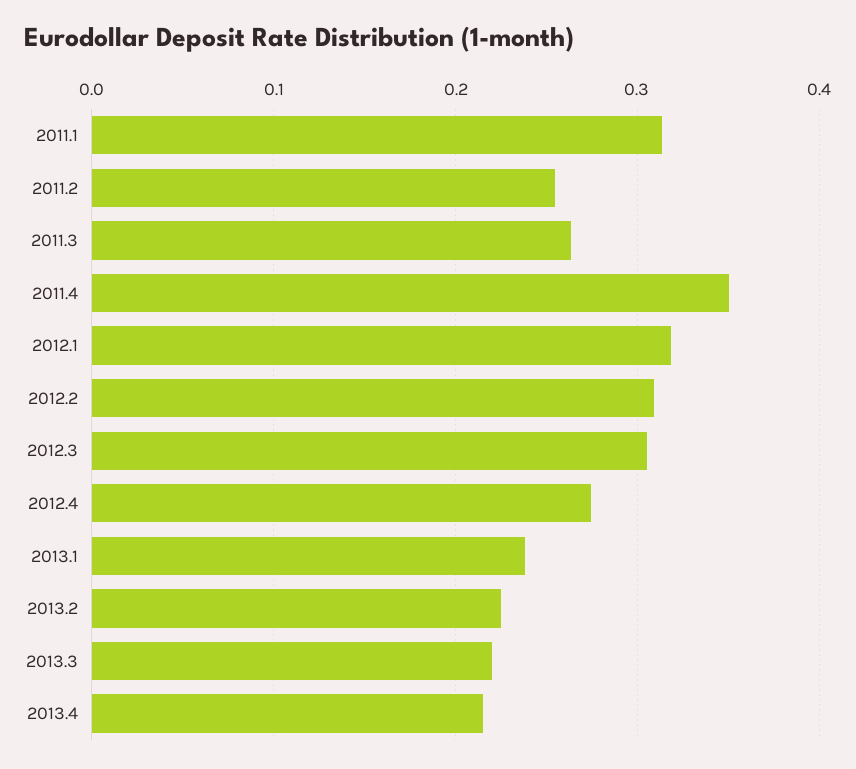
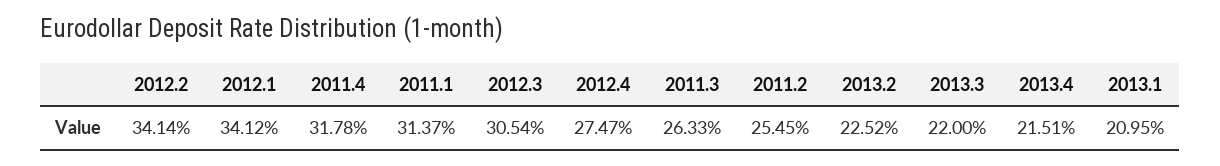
  {
    "2011.1": 0.3137,
    "2011.2": 0.2545,
    "2011.3": 0.2633,
-   "2011.4": 0.35,
+   "2011.4": 0.3178,
-   "2012.1": 0.32,
+   "2012.1": 0.3412,
-   "2012.2": 0.31,
+   "2012.2": 0.3414,
    "2012.3": 0.3054,
    "2012.4": 0.2747,
-   "2013.1": 0.24,
+   "2013.1": 0.2095,
    "2013.2": 0.2252,
    "2013.3": 0.22,
    "2013.4": 0.2151
  }

